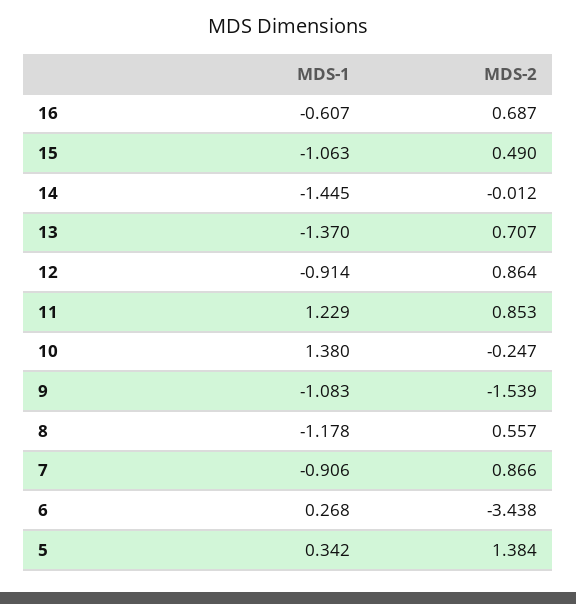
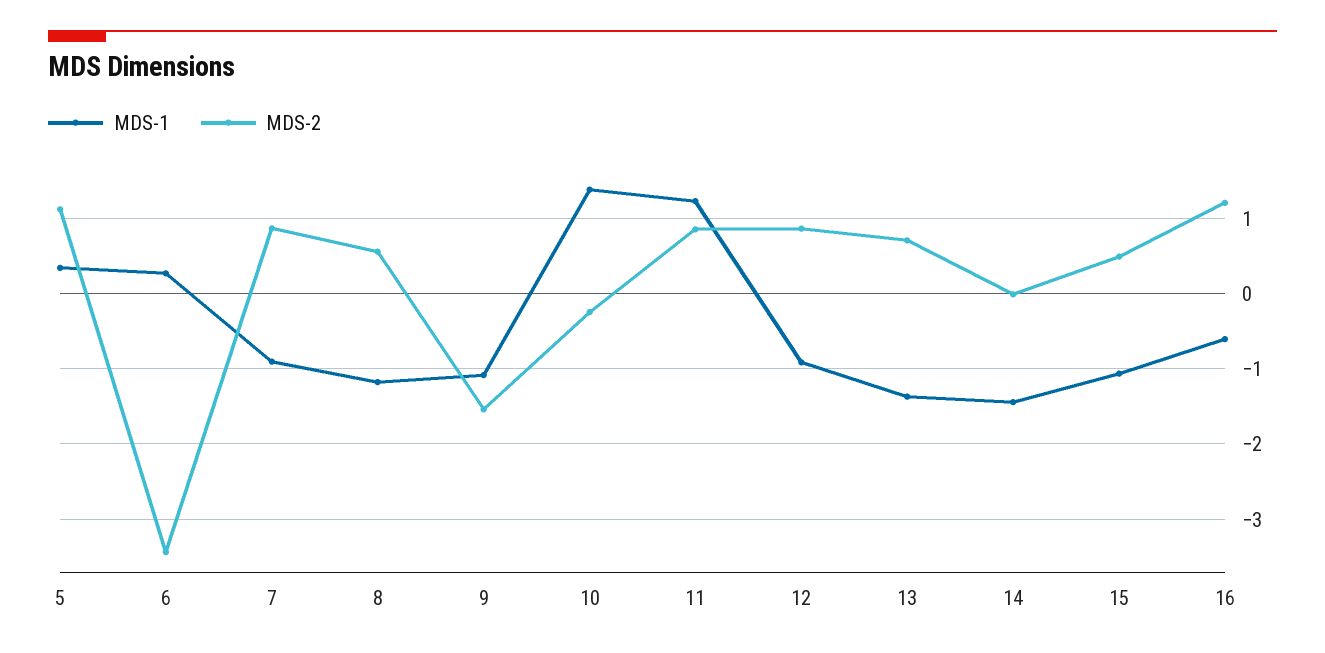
  {
    "MDS-1": {
      "16": -0.607,
      "15": -1.063,
      "14": -1.445,
      "13": -1.37,
      "12": -0.914,
      "11": 1.229,
      "10": 1.38,
      "9": -1.083,
      "8": -1.178,
      "7": -0.906,
      "6": 0.268,
      "5": 0.342
    },
    "MDS-2": {
-     "16": 0.687,
+     "16": 1.2,
      "15": 0.49,
      "14": -0.012,
      "13": 0.707,
      "12": 0.864,
      "11": 0.853,
      "10": -0.247,
      "9": -1.539,
      "8": 0.557,
      "7": 0.866,
      "6": -3.438,
-     "5": 1.384
+     "5": 1.1
    }
  }

